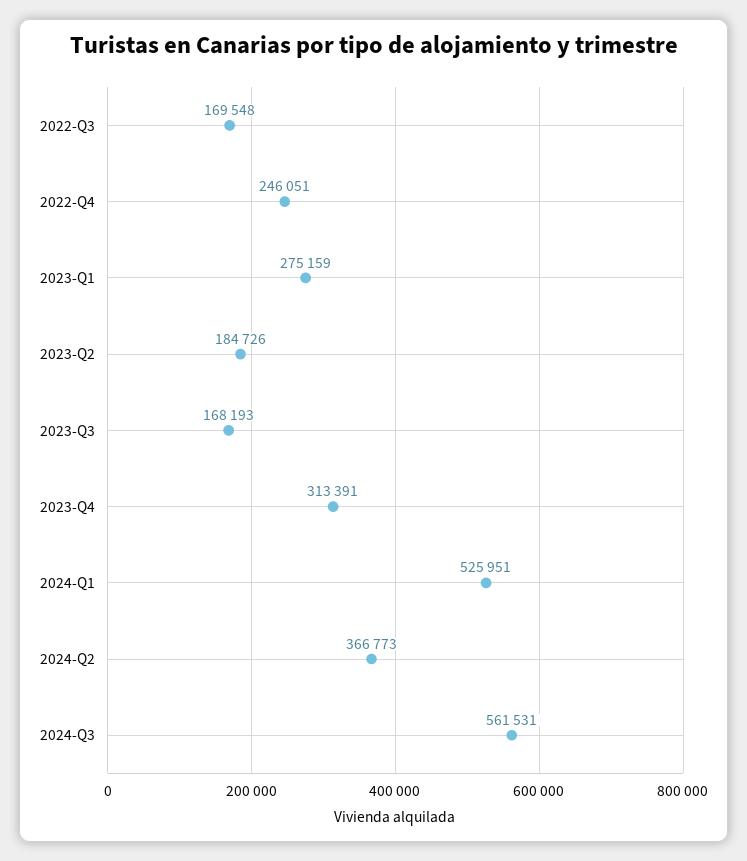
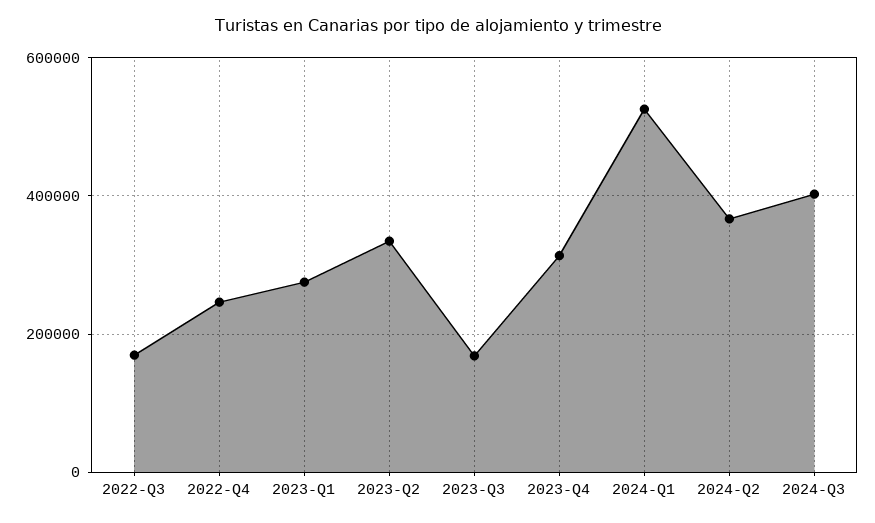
  {
    "2022-Q3": 169548,
    "2022-Q4": 246051,
    "2023-Q1": 275159,
-   "2023-Q2": 184726,
+   "2023-Q2": 340000,
    "2023-Q3": 168193,
    "2023-Q4": 313391,
    "2024-Q1": 525951,
    "2024-Q2": 366773,
-   "2024-Q3": 561531
+   "2024-Q3": 400000
  }

